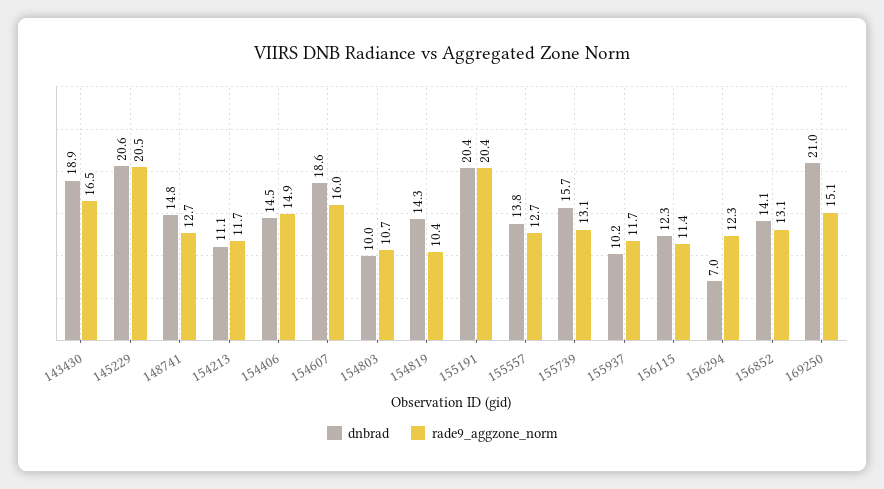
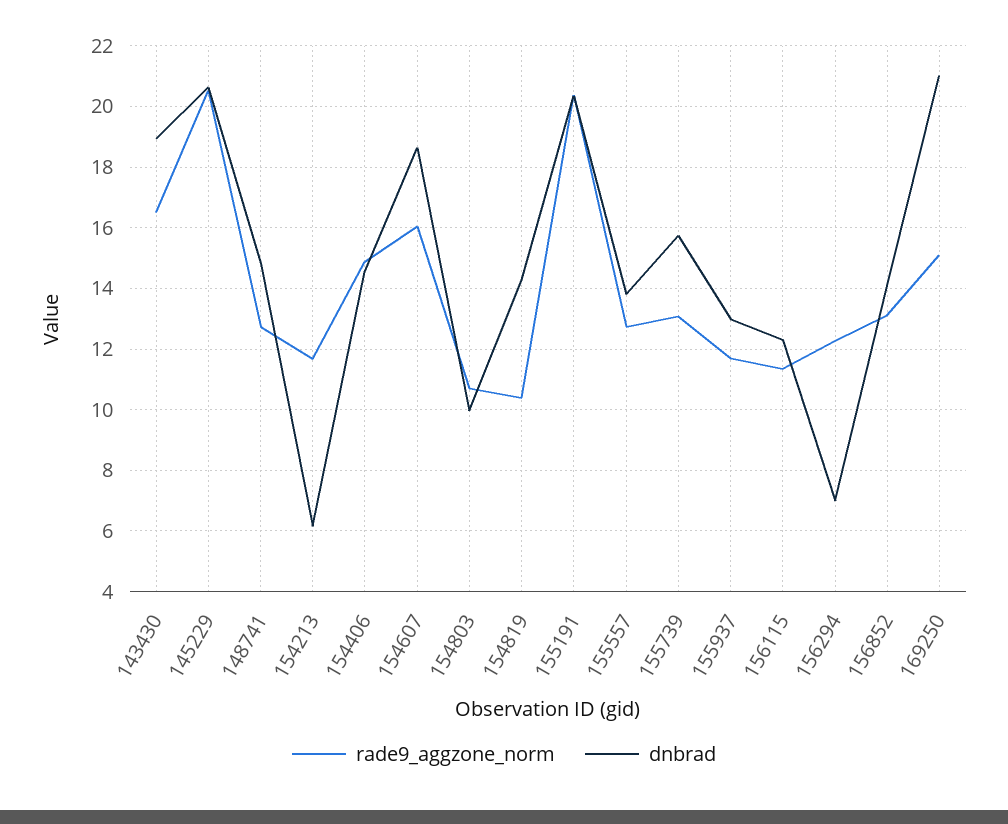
  {
    "dnbrad": {
      "143430": 18.9,
      "145229": 20.6,
      "148741": 14.8,
-     "154213": 11.1,
+     "154213": 6.2,
      "154406": 14.5,
      "154607": 18.6,
      "154803": 10,
      "154819": 14.3,
      "155191": 20.4,
      "155557": 13.8,
      "155739": 15.7,
-     "155937": 10.2,
+     "155937": 13,
      "156115": 12.3,
      "156294": 7,
      "156852": 14.1,
      "169250": 21
    },
    "rade9_aggzone_norm": {
      "143430": 16.5,
      "145229": 20.5,
      "148741": 12.7,
      "154213": 11.7,
      "154406": 14.9,
      "154607": 16,
      "154803": 10.7,
      "154819": 10.4,
      "155191": 20.4,
      "155557": 12.7,
      "155739": 13.1,
      "155937": 11.7,
      "156115": 11.4,
      "156294": 12.3,
      "156852": 13.1,
      "169250": 15.1
    }
  }

